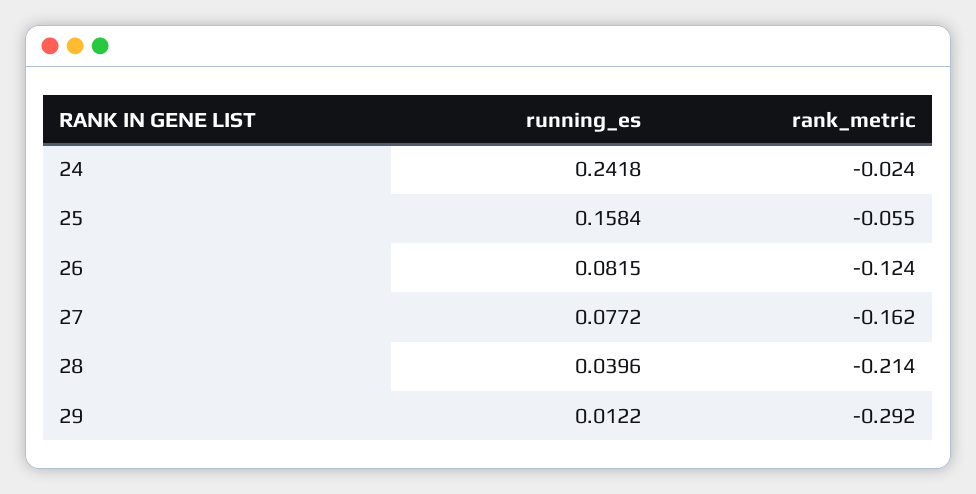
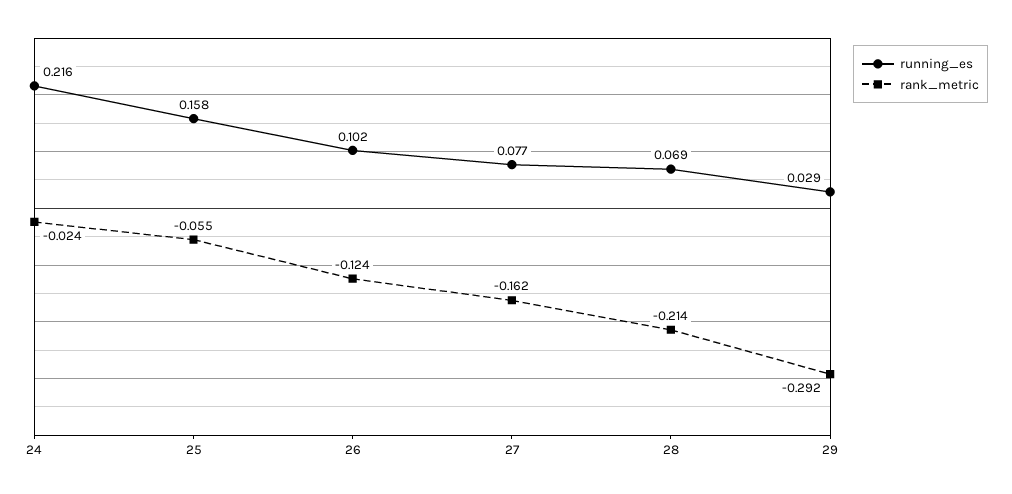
  {
    "running_es": {
-     "24": 0.2418,
+     "24": 0.216,
      "25": 0.1584,
-     "26": 0.0815,
+     "26": 0.102,
      "27": 0.0772,
-     "28": 0.0396,
+     "28": 0.069,
-     "29": 0.0122
+     "29": 0.029
    },
    "rank_metric": {
      "24": -0.024,
      "25": -0.055,
      "26": -0.124,
      "27": -0.162,
      "28": -0.214,
      "29": -0.292
    }
  }

